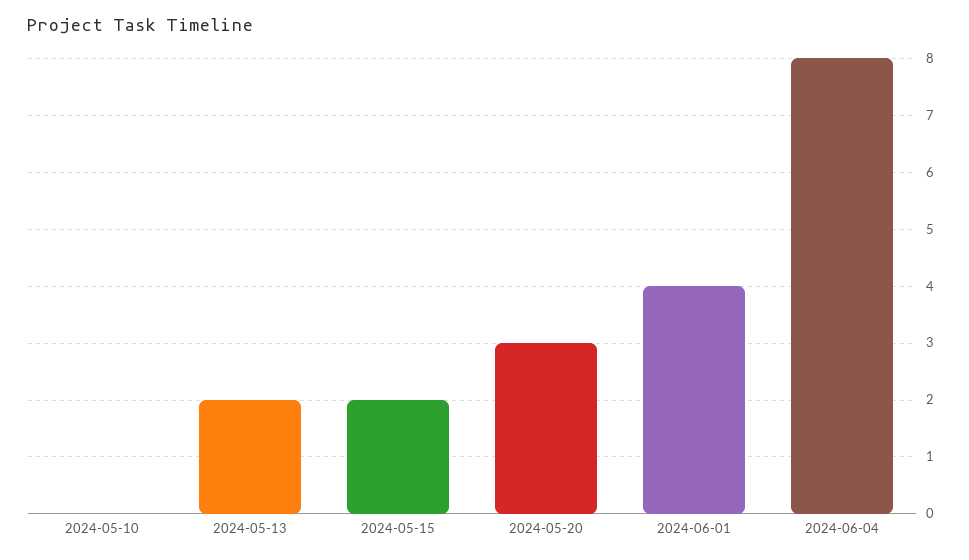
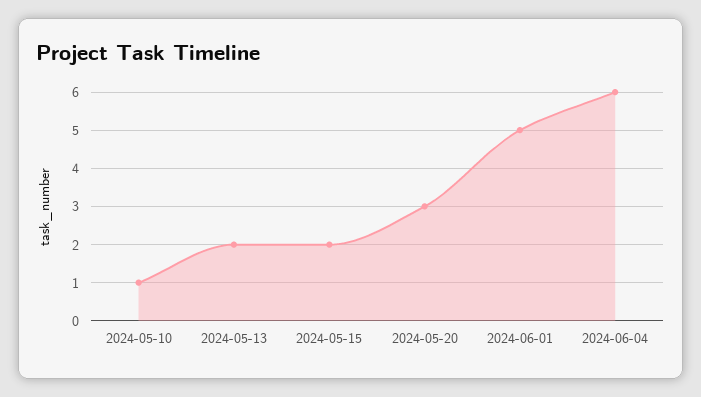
  {
-   "2024-05-10": 0,
+   "2024-05-10": 1,
    "2024-05-13": 2,
    "2024-05-15": 2,
    "2024-05-20": 3,
-   "2024-06-01": 4,
+   "2024-06-01": 5,
-   "2024-06-04": 8
+   "2024-06-04": 6
  }

